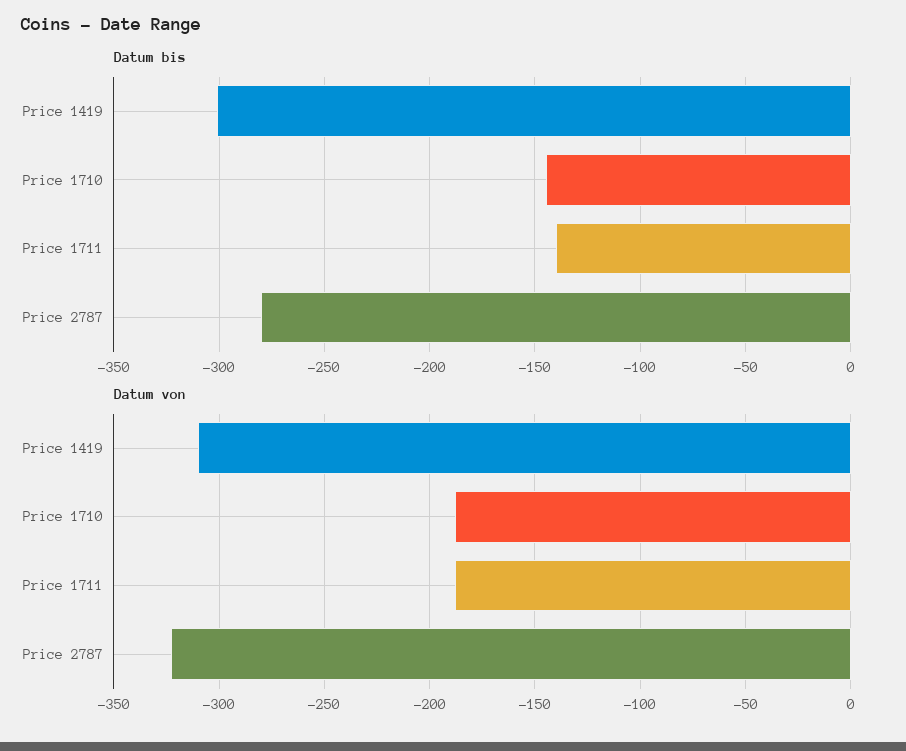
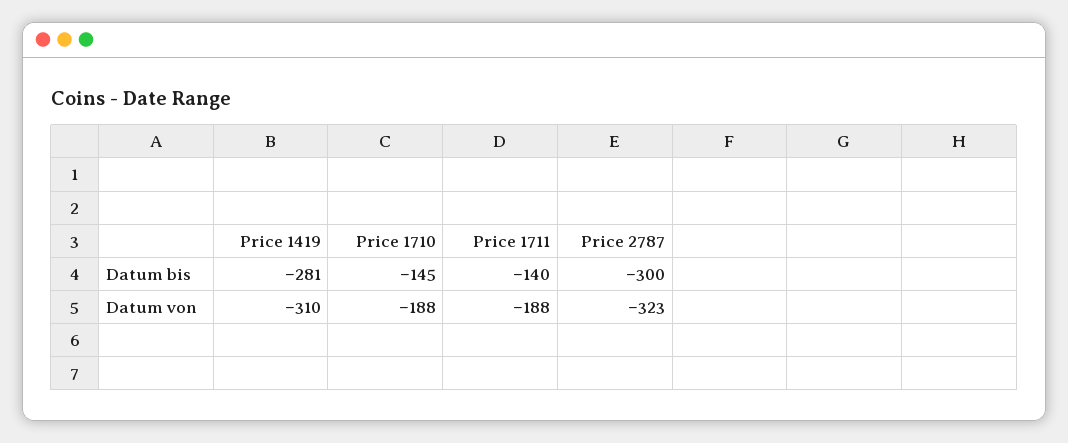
  {
    "Datum bis": {
-     "Price 1419": -300,
+     "Price 1419": -281,
      "Price 1710": -145,
      "Price 1711": -140,
-     "Price 2787": -280
+     "Price 2787": -300
    },
    "Datum von": {
      "Price 1419": -310,
      "Price 1710": -188,
      "Price 1711": -188,
      "Price 2787": -323
    }
  }

